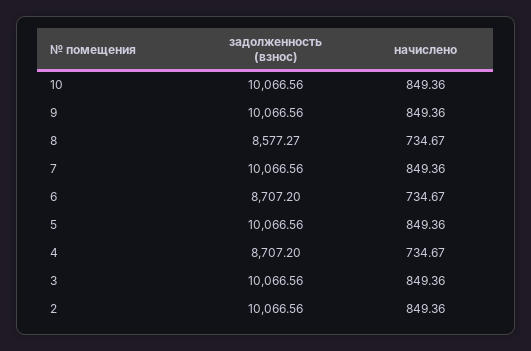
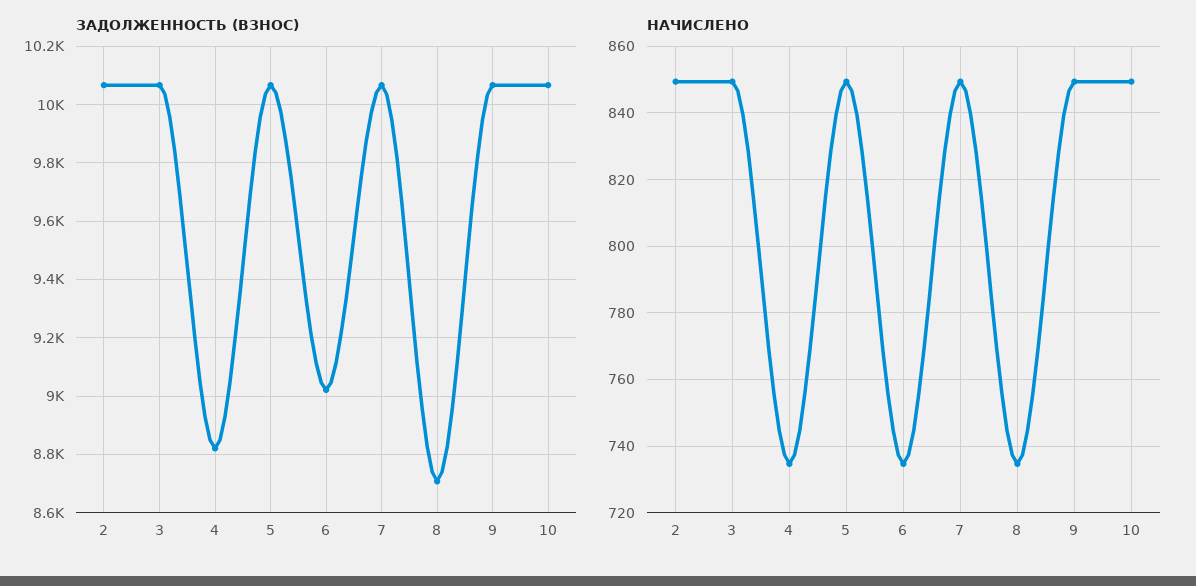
  {
    "задолженность (взнос)": {
      "10": 10066.56,
      "9": 10066.56,
-     "8": 8577.27,
+     "8": 8700,
      "7": 10066.56,
-     "6": 8707.2,
+     "6": 9025,
      "5": 10066.56,
-     "4": 8707.2,
+     "4": 8825,
      "3": 10066.56,
      "2": 10066.56
    },
    "начислено": {
      "10": 849.36,
      "9": 849.36,
      "8": 734.67,
      "7": 849.36,
      "6": 734.67,
      "5": 849.36,
      "4": 734.67,
      "3": 849.36,
      "2": 849.36
    }
  }

